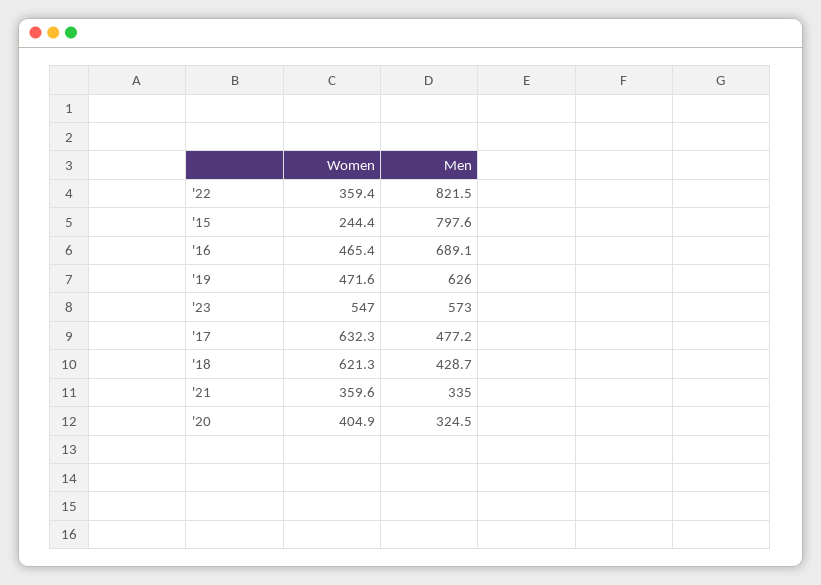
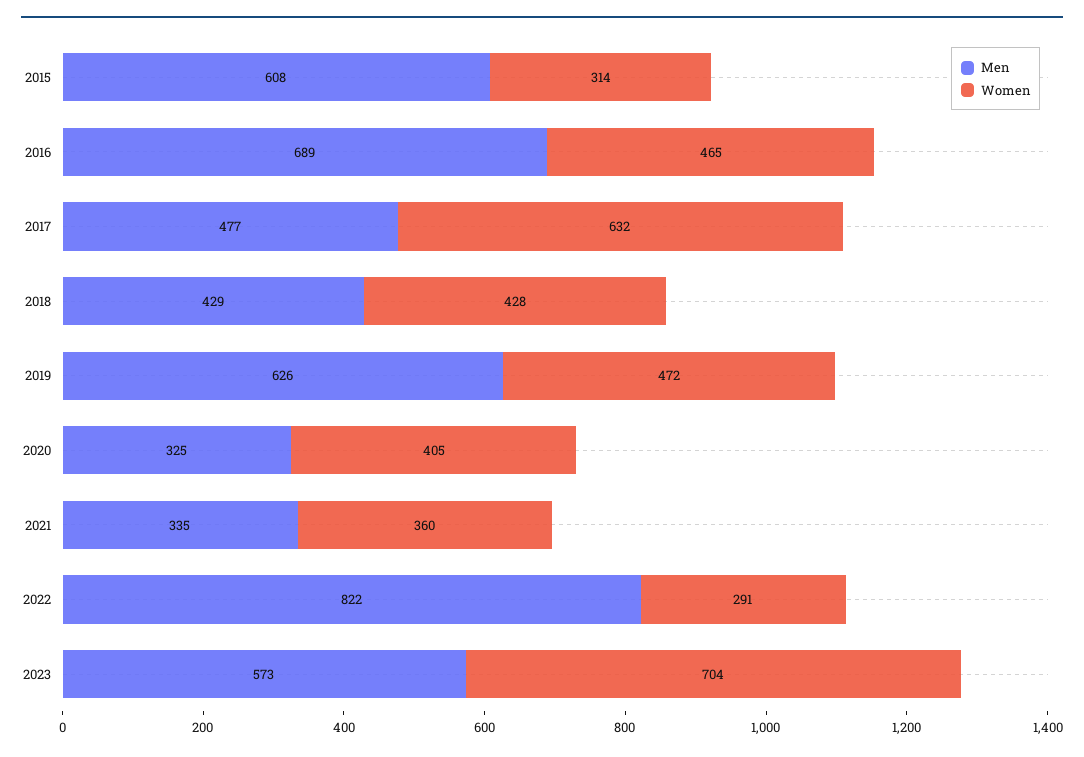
  {
    "Women": {
-     "'22": 359.4,
+     "'22": 291,
-     "'15": 244.4,
+     "'15": 314,
      "'16": 465.4,
      "'19": 471.6,
-     "'23": 547,
+     "'23": 704,
      "'17": 632.3,
-     "'18": 621.3,
+     "'18": 428,
      "'21": 359.6,
      "'20": 404.9
    },
    "Men": {
      "'22": 821.5,
-     "'15": 797.6,
+     "'15": 608,
      "'16": 689.1,
      "'19": 626,
      "'23": 573,
      "'17": 477.2,
      "'18": 428.7,
      "'21": 335,
      "'20": 324.5
    }
  }

